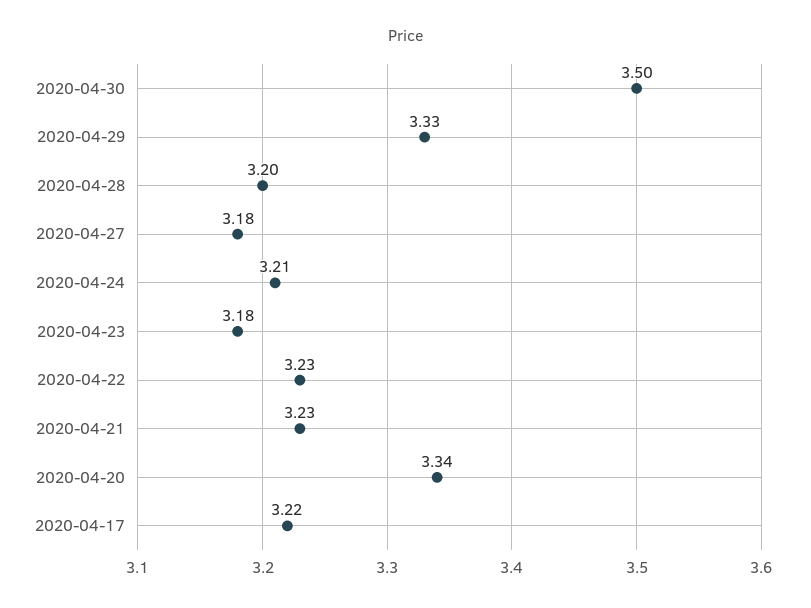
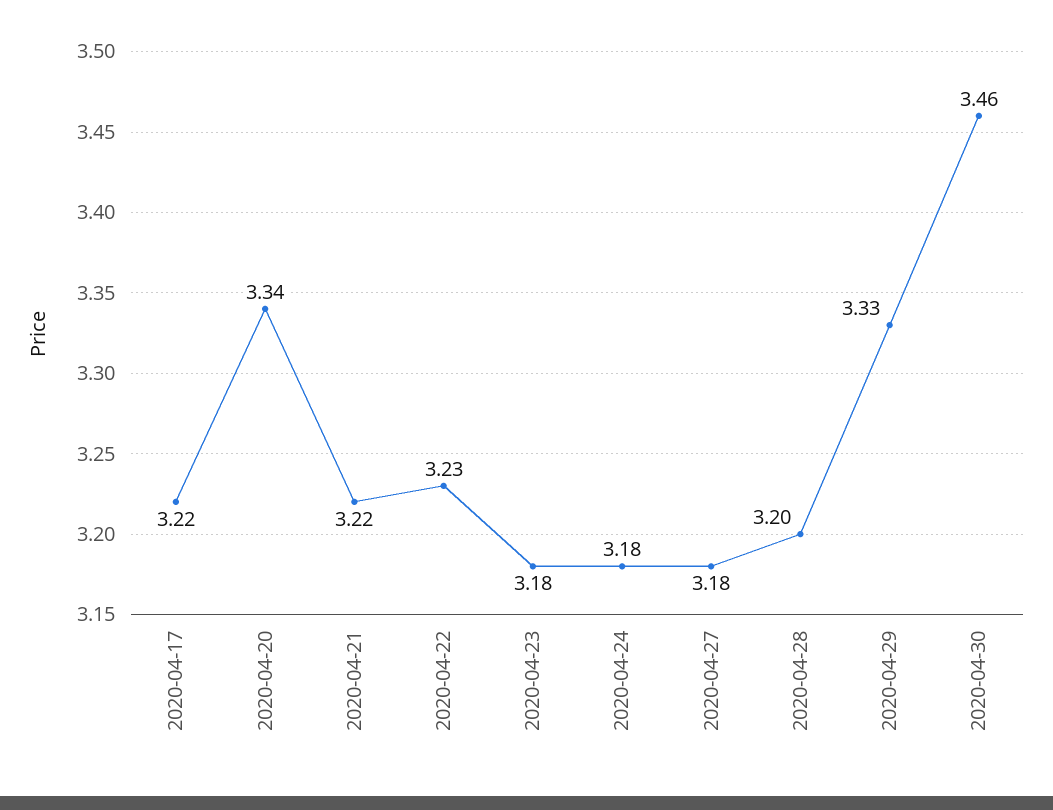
  {
-   "2020-04-30": 3.5,
+   "2020-04-30": 3.46,
    "2020-04-29": 3.33,
    "2020-04-28": 3.2,
    "2020-04-27": 3.18,
-   "2020-04-24": 3.21,
+   "2020-04-24": 3.18,
    "2020-04-23": 3.18,
    "2020-04-22": 3.23,
-   "2020-04-21": 3.23,
+   "2020-04-21": 3.22,
    "2020-04-20": 3.34,
    "2020-04-17": 3.22
  }

